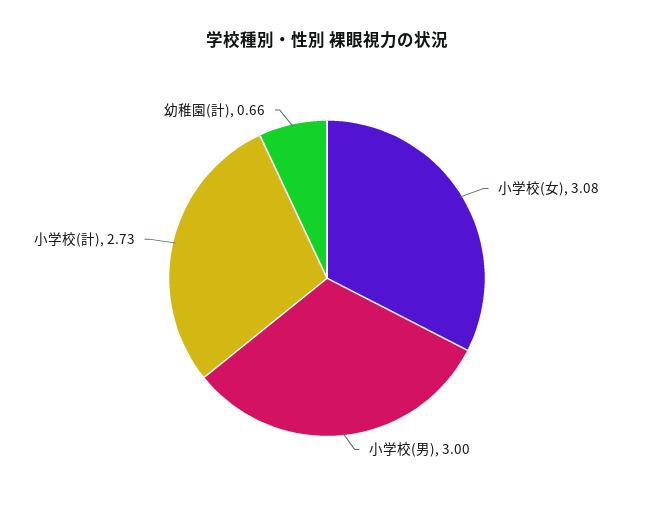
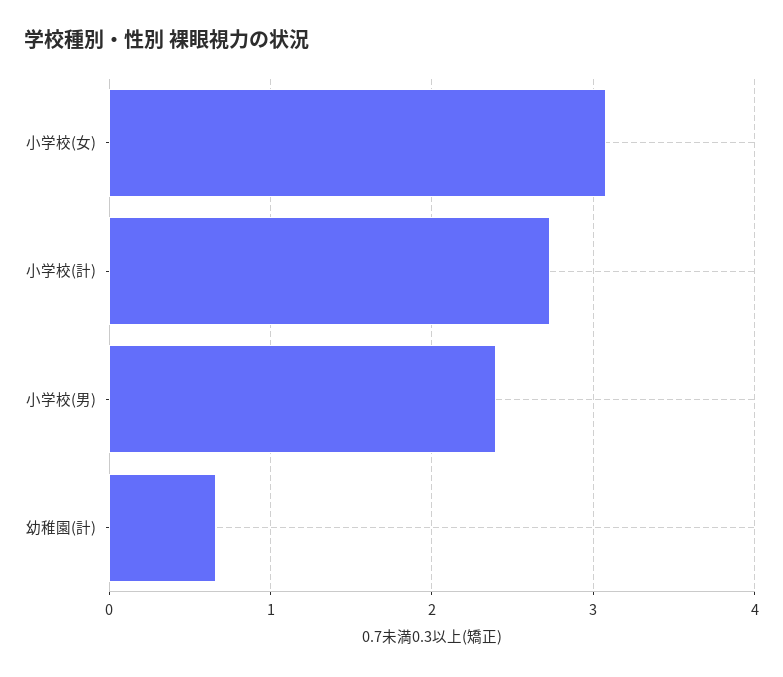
  {
    "小学校(女)": 3.08,
-   "小学校(男)": 3,
+   "小学校(男)": 2.4,
    "小学校(計)": 2.73,
    "幼稚園(計)": 0.66
  }

